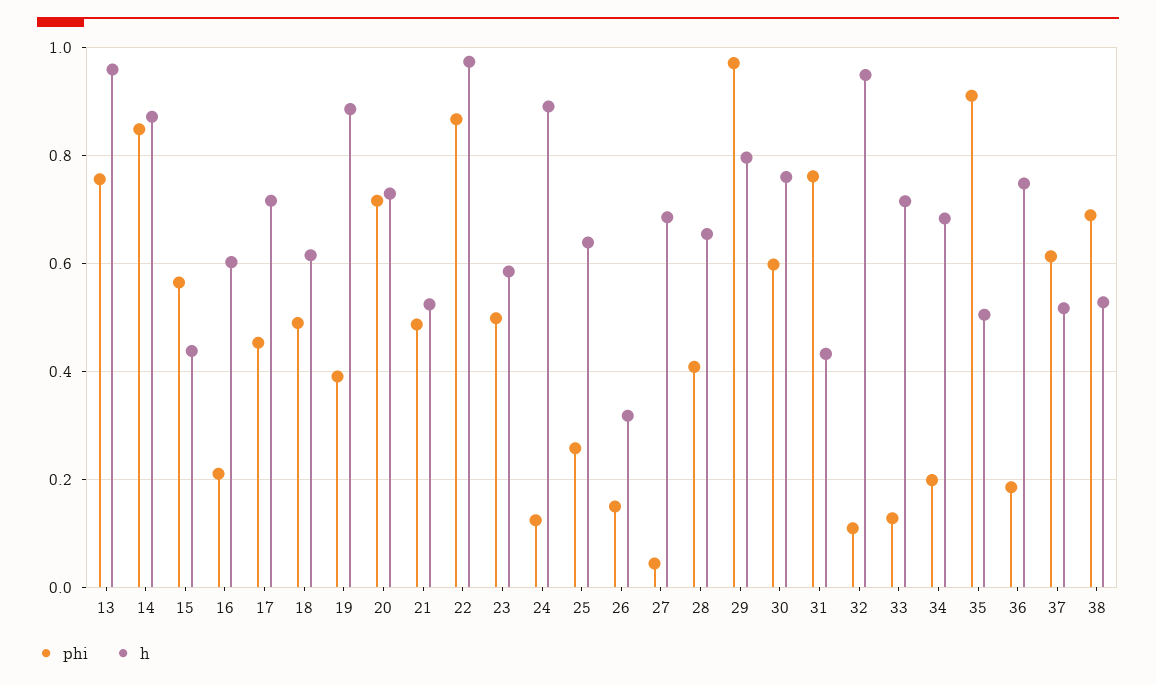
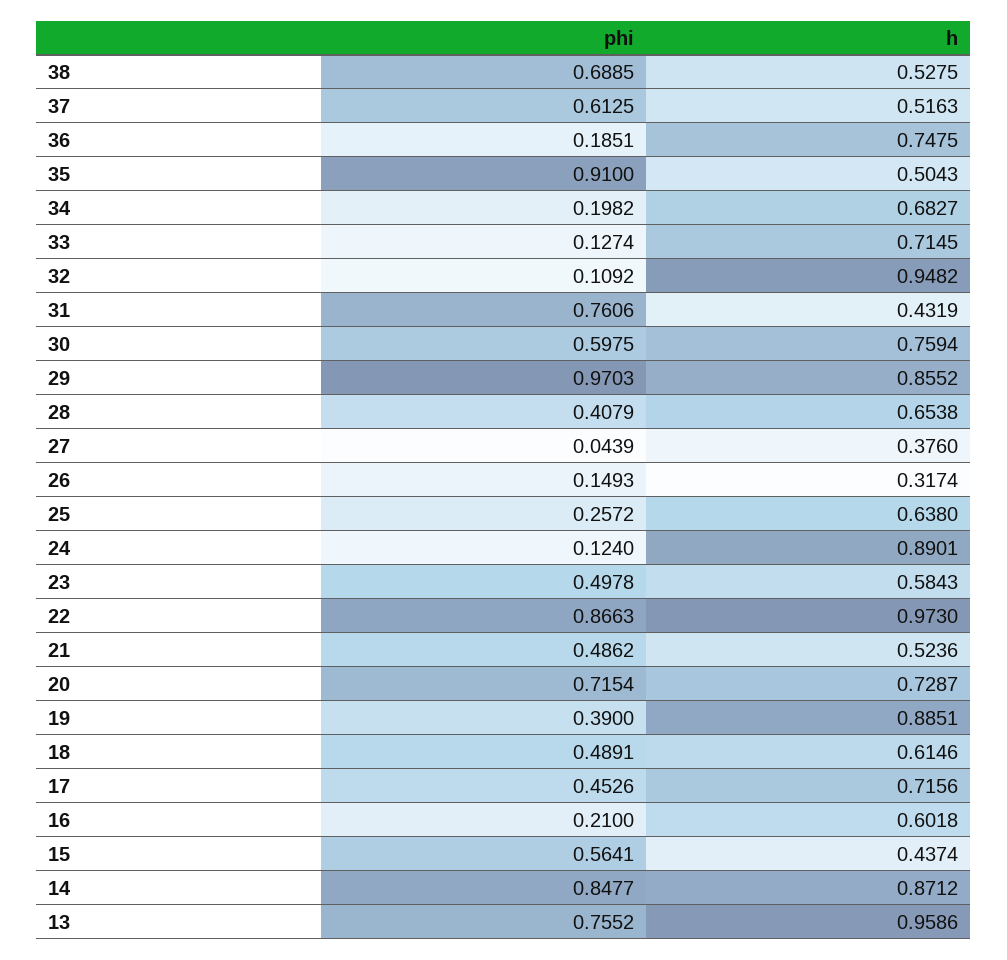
  {
    "phi": {
      "13": 0.7552,
      "14": 0.8477,
      "15": 0.5641,
      "16": 0.21,
      "17": 0.4526,
      "18": 0.4891,
      "19": 0.39,
      "20": 0.7154,
      "21": 0.4862,
      "22": 0.8663,
      "23": 0.4978,
      "24": 0.124,
      "25": 0.2572,
      "26": 0.1493,
      "27": 0.0439,
      "28": 0.4079,
      "29": 0.9703,
      "30": 0.5975,
      "31": 0.7606,
      "32": 0.1092,
      "33": 0.1274,
      "34": 0.1982,
      "35": 0.91,
      "36": 0.1851,
      "37": 0.6125,
      "38": 0.6885
    },
    "h": {
      "13": 0.9586,
      "14": 0.8712,
      "15": 0.4374,
      "16": 0.6018,
      "17": 0.7156,
      "18": 0.6146,
      "19": 0.8851,
      "20": 0.7287,
      "21": 0.5236,
      "22": 0.973,
      "23": 0.5843,
      "24": 0.8901,
      "25": 0.638,
      "26": 0.3174,
-     "27": 0.68,
+     "27": 0.376,
      "28": 0.6538,
-     "29": 0.8,
+     "29": 0.8552,
      "30": 0.7594,
      "31": 0.4319,
      "32": 0.9482,
      "33": 0.7145,
      "34": 0.6827,
      "35": 0.5043,
      "36": 0.7475,
      "37": 0.5163,
      "38": 0.5275
    }
  }

